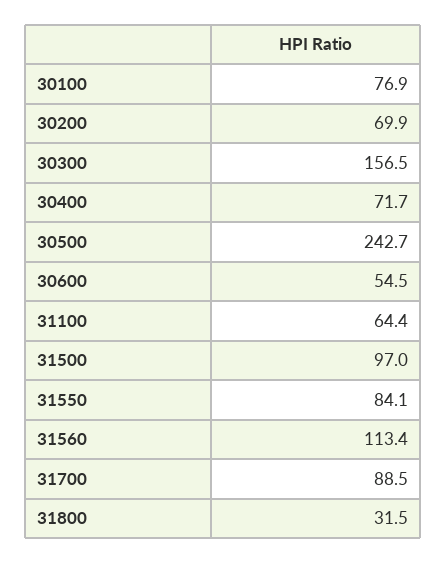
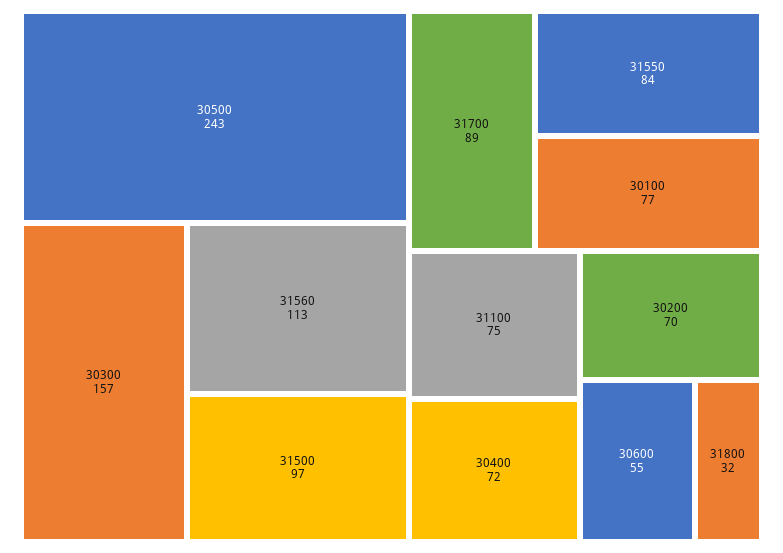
  {
    "30100": 76.9,
    "30200": 69.9,
    "30300": 156.5,
    "30400": 71.7,
    "30500": 242.7,
    "30600": 54.5,
-   "31100": 64.4,
+   "31100": 75,
    "31500": 97,
    "31550": 84.1,
    "31560": 113.4,
    "31700": 88.5,
    "31800": 31.5
  }

